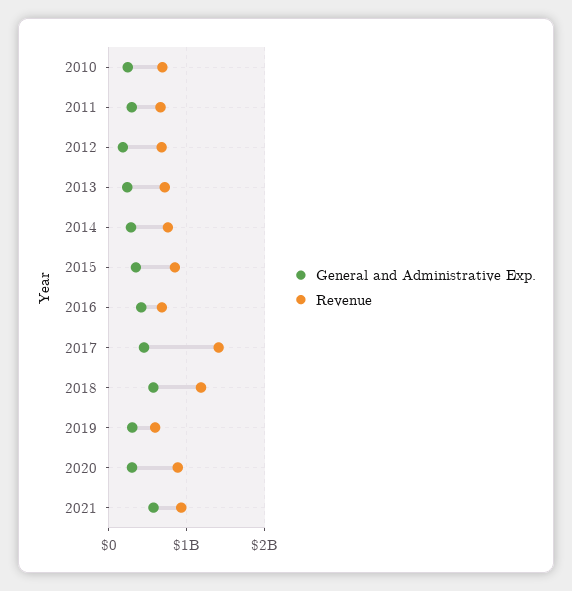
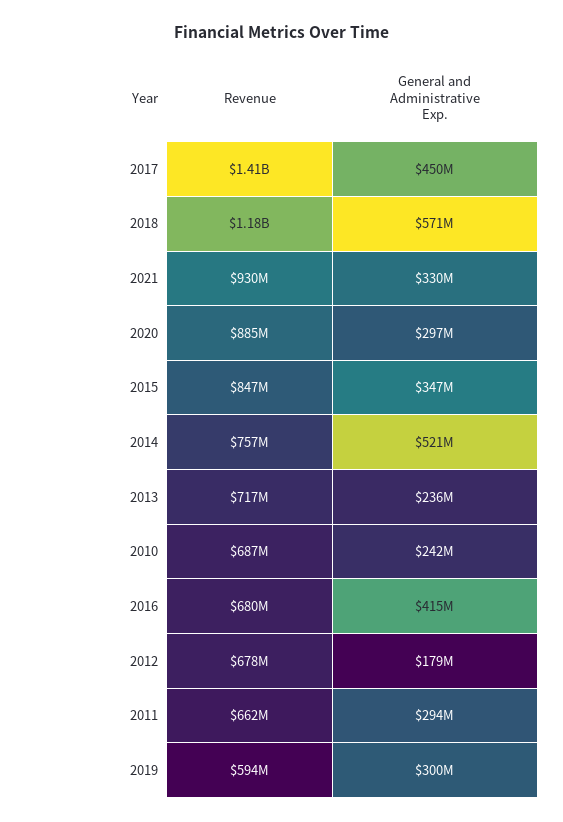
  {
    "General and Administrative Exp.": {
      "2010": 242000000,
      "2011": 294000000,
      "2012": 179000000,
      "2013": 236000000,
-     "2014": 300000000,
+     "2014": 521000000,
      "2015": 347000000,
      "2016": 415000000,
      "2017": 450000000,
      "2018": 571000000,
      "2019": 300000000,
      "2020": 297000000,
-     "2021": 600000000
+     "2021": 330000000
    },
    "Revenue": {
      "2010": 687000000,
      "2011": 662000000,
      "2012": 678000000,
      "2013": 717000000,
      "2014": 757000000,
      "2015": 847000000,
      "2016": 680000000,
      "2017": 1410000000,
      "2018": 1180000000,
      "2019": 594000000,
      "2020": 885000000,
      "2021": 930000000
    }
  }

